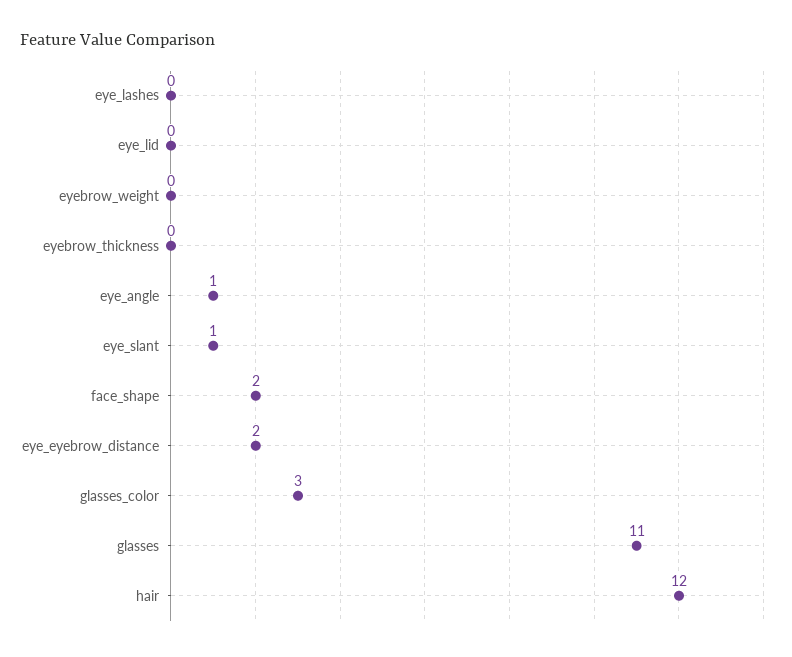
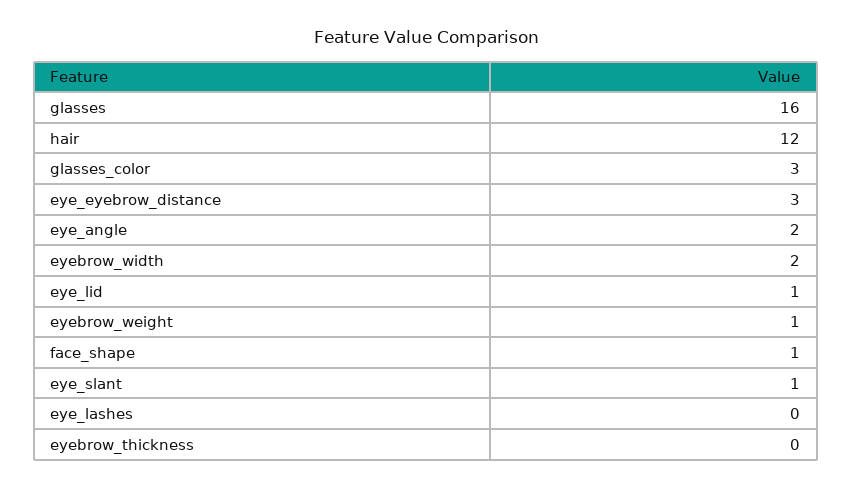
  {
    "eye_lashes": 0,
-   "eye_lid": 0,
+   "eye_lid": 1,
-   "eyebrow_weight": 0,
+   "eyebrow_weight": 1,
    "eyebrow_thickness": 0,
-   "eye_angle": 1,
+   "eye_angle": 2,
    "eye_slant": 1,
-   "face_shape": 2,
+   "face_shape": 1,
-   "eye_eyebrow_distance": 2,
+   "eye_eyebrow_distance": 3,
    "glasses_color": 3,
-   "glasses": 11,
+   "glasses": 16,
-   "hair": 12
+   "hair": 12,
+   "eyebrow_width": 2
  }

